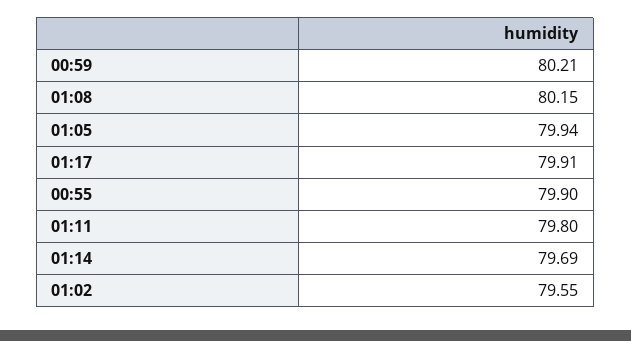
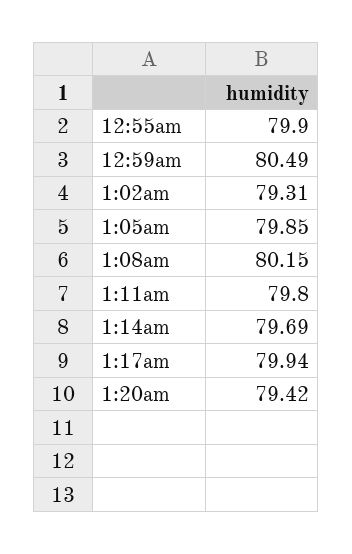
  {
-   "00:59": 80.21,
+   "00:59": 80.49,
    "01:08": 80.15,
-   "01:05": 79.94,
+   "01:05": 79.85,
-   "01:17": 79.91,
+   "01:17": 79.94,
    "00:55": 79.9,
    "01:11": 79.8,
    "01:14": 79.69,
-   "01:02": 79.55
+   "01:02": 79.31,
+   "1:20am": 79.42
  }

